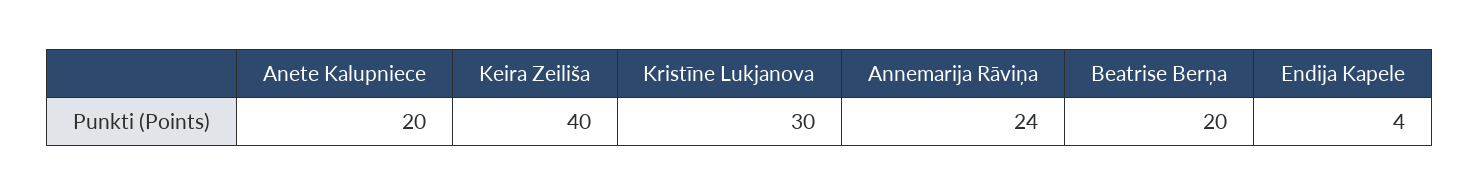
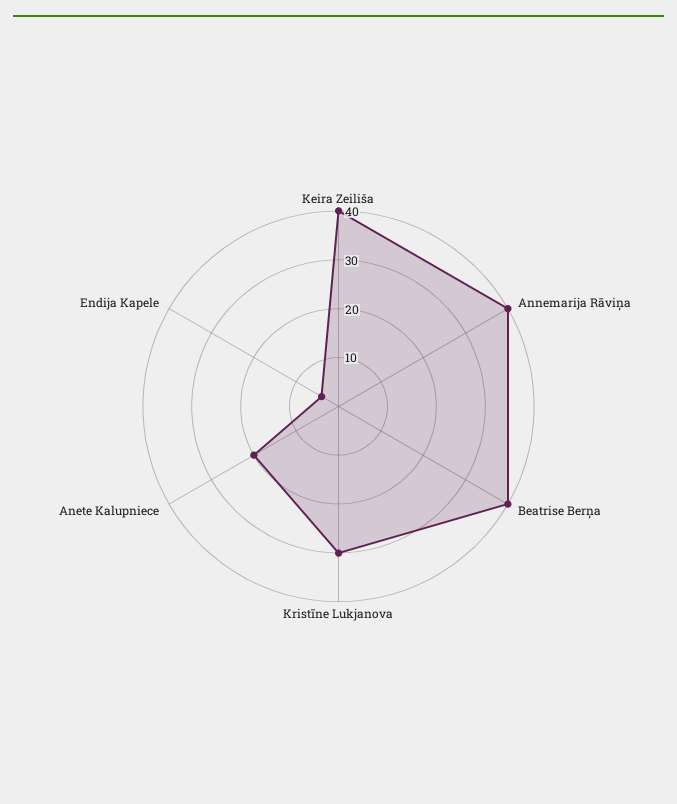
  {
    "Anete Kalupniece": 20,
    "Keira Zeiliša": 40,
    "Kristīne Lukjanova": 30,
-   "Annemarija Rāviņa": 24,
+   "Annemarija Rāviņa": 40,
-   "Beatrise Berņa": 20,
+   "Beatrise Berņa": 40,
    "Endija Kapele": 4
  }

